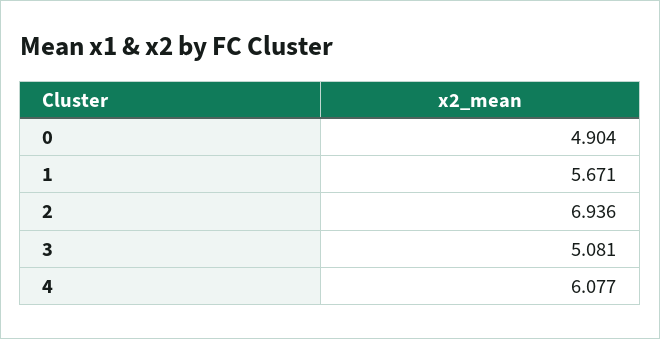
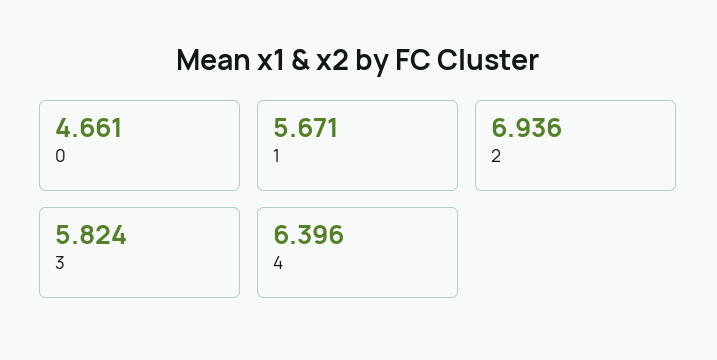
  {
-   "0": 4.904,
+   "0": 4.661,
    "1": 5.671,
    "2": 6.936,
-   "3": 5.081,
+   "3": 5.824,
-   "4": 6.077
+   "4": 6.396
  }

